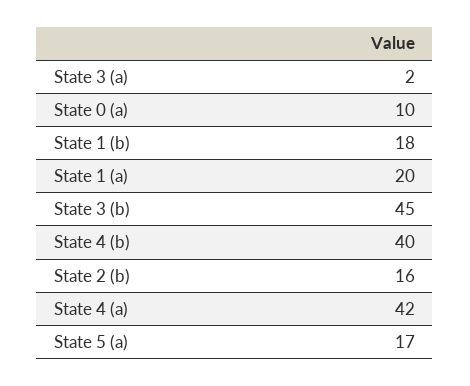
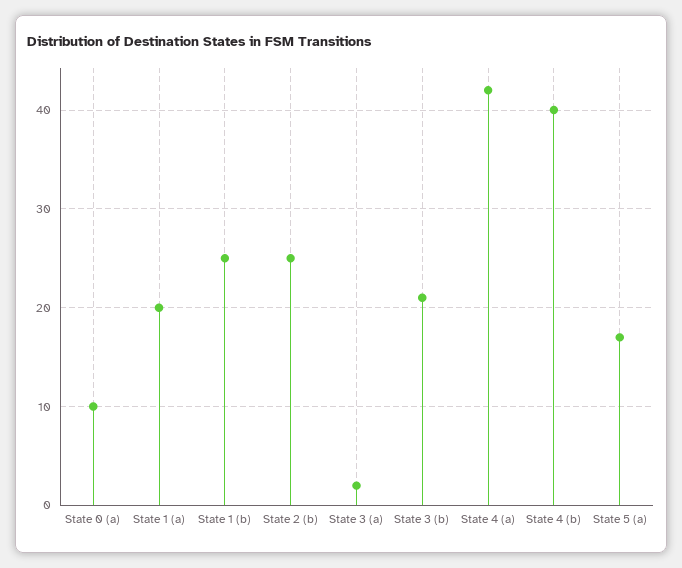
  {
    "State 3 (a)": 2,
    "State 0 (a)": 10,
-   "State 1 (b)": 18,
+   "State 1 (b)": 25,
    "State 1 (a)": 20,
-   "State 3 (b)": 45,
+   "State 3 (b)": 21,
    "State 4 (b)": 40,
-   "State 2 (b)": 16,
+   "State 2 (b)": 25,
    "State 4 (a)": 42,
    "State 5 (a)": 17
  }

